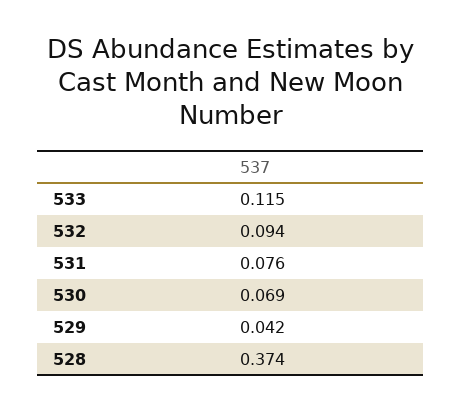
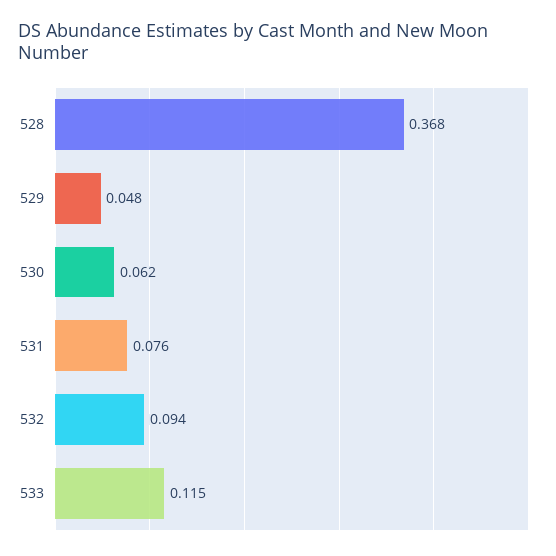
  {
    "533": 0.115,
    "532": 0.094,
    "531": 0.076,
-   "530": 0.069,
+   "530": 0.062,
-   "529": 0.042,
+   "529": 0.048,
-   "528": 0.374
+   "528": 0.368
  }

